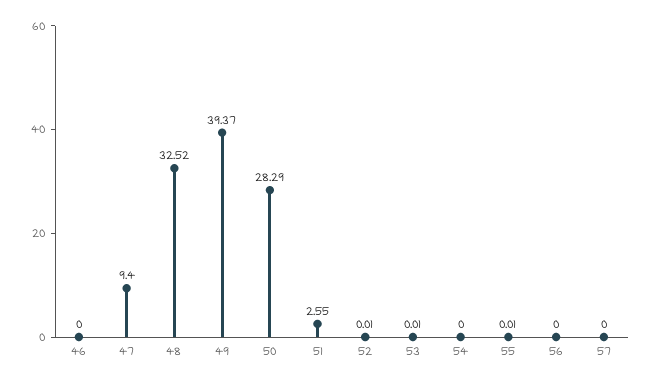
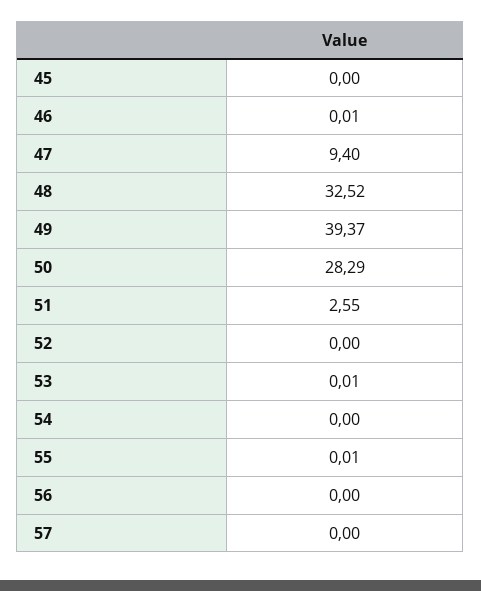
  {
-   "46": 0,
+   "46": 0.01,
    "47": 9.4,
    "48": 32.52,
    "49": 39.37,
    "50": 28.29,
    "51": 2.55,
-   "52": 0.01,
+   "52": 0,
    "53": 0.01,
    "54": 0,
    "55": 0.01,
    "56": 0,
-   "57": 0
+   "57": 0,
+   "45": 0
  }

